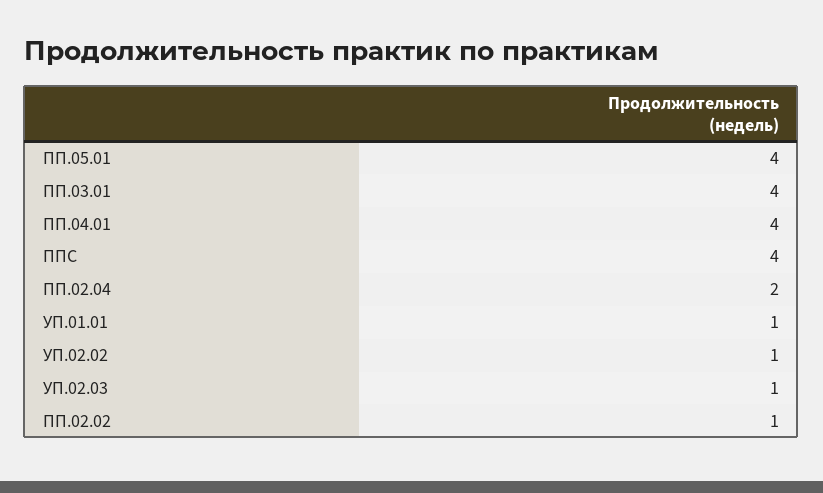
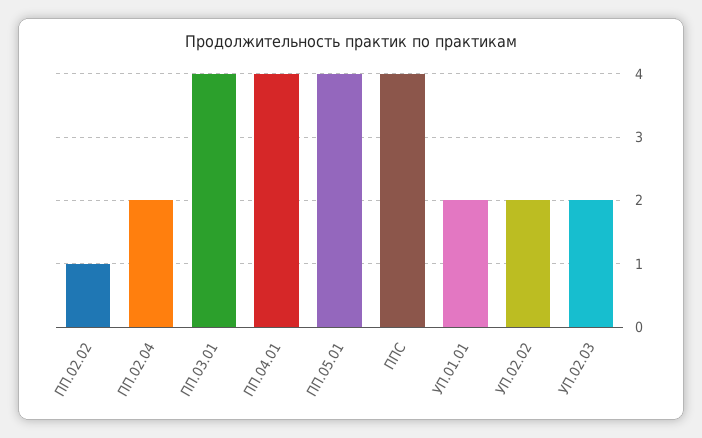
  {
    "ПП.05.01": 4,
    "ПП.03.01": 4,
    "ПП.04.01": 4,
    "ППС": 4,
    "ПП.02.04": 2,
-   "УП.01.01": 1,
+   "УП.01.01": 2,
-   "УП.02.02": 1,
+   "УП.02.02": 2,
-   "УП.02.03": 1,
+   "УП.02.03": 2,
    "ПП.02.02": 1
  }

